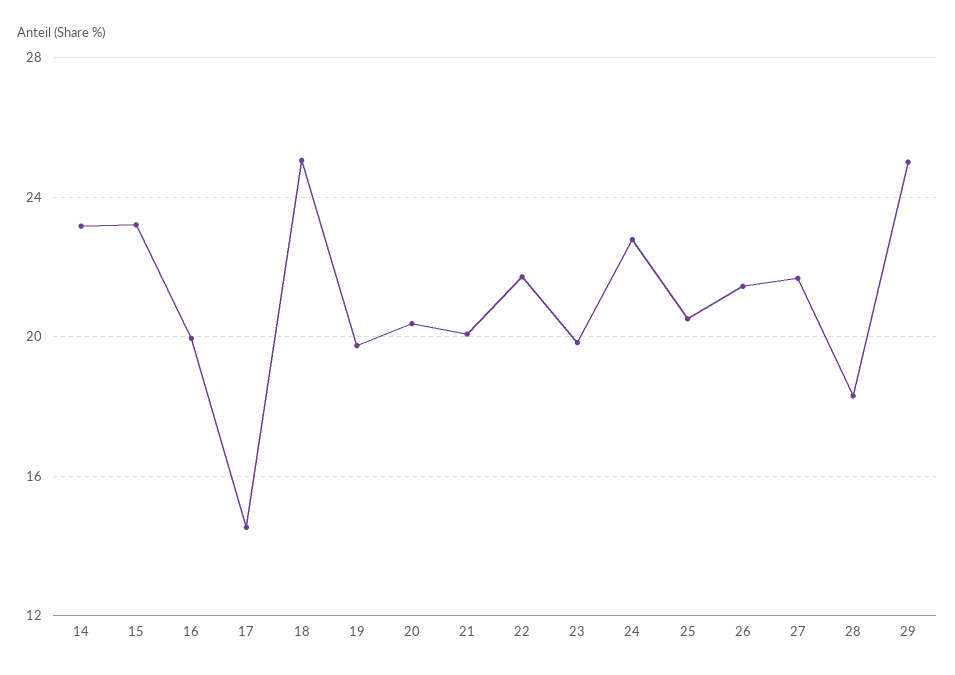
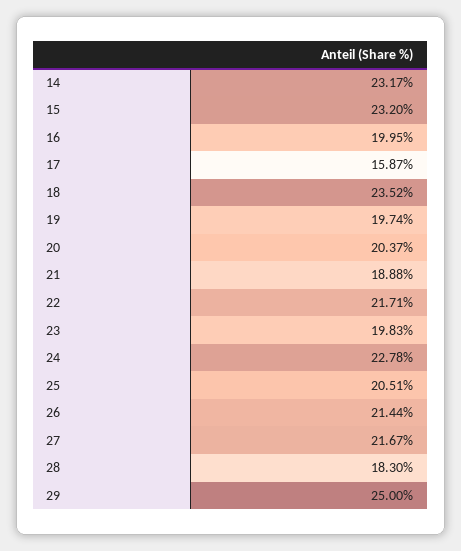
  {
    "14": 23.17,
    "15": 23.2,
    "16": 19.95,
-   "17": 14.5,
+   "17": 15.87,
-   "18": 25,
+   "18": 23.52,
    "19": 19.74,
    "20": 20.37,
-   "21": 20,
+   "21": 18.88,
    "22": 21.71,
    "23": 19.83,
    "24": 22.78,
    "25": 20.51,
    "26": 21.44,
    "27": 21.67,
    "28": 18.3,
    "29": 25
  }

